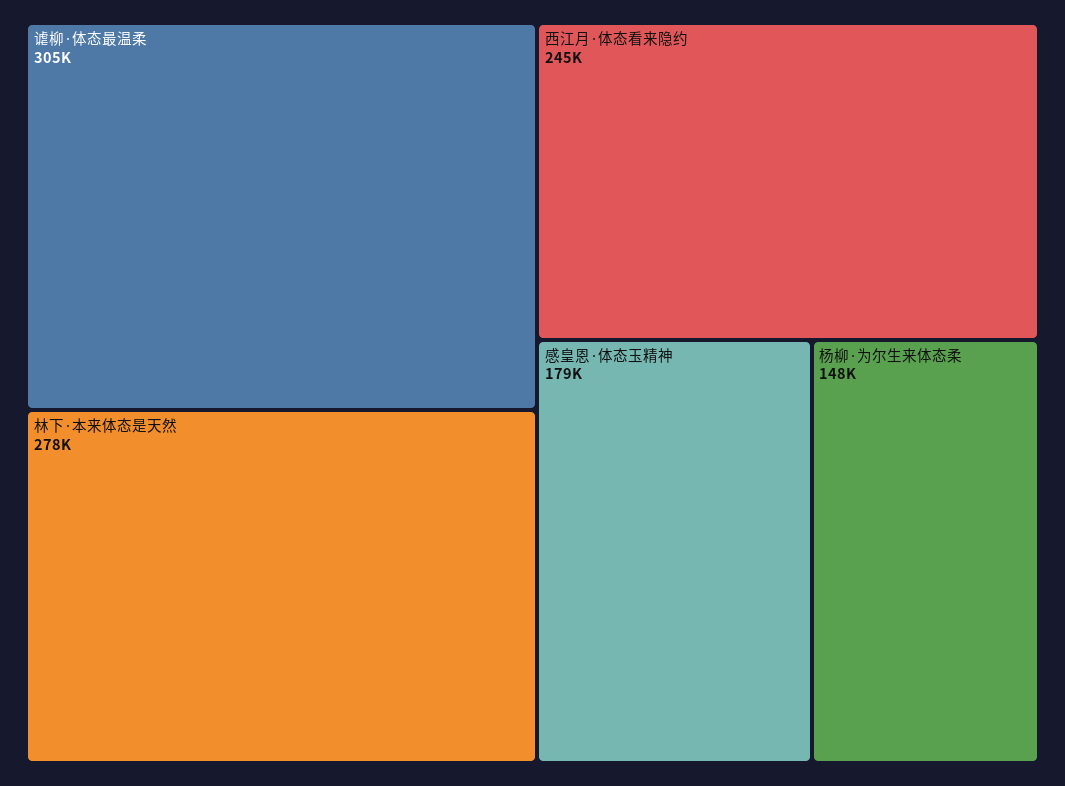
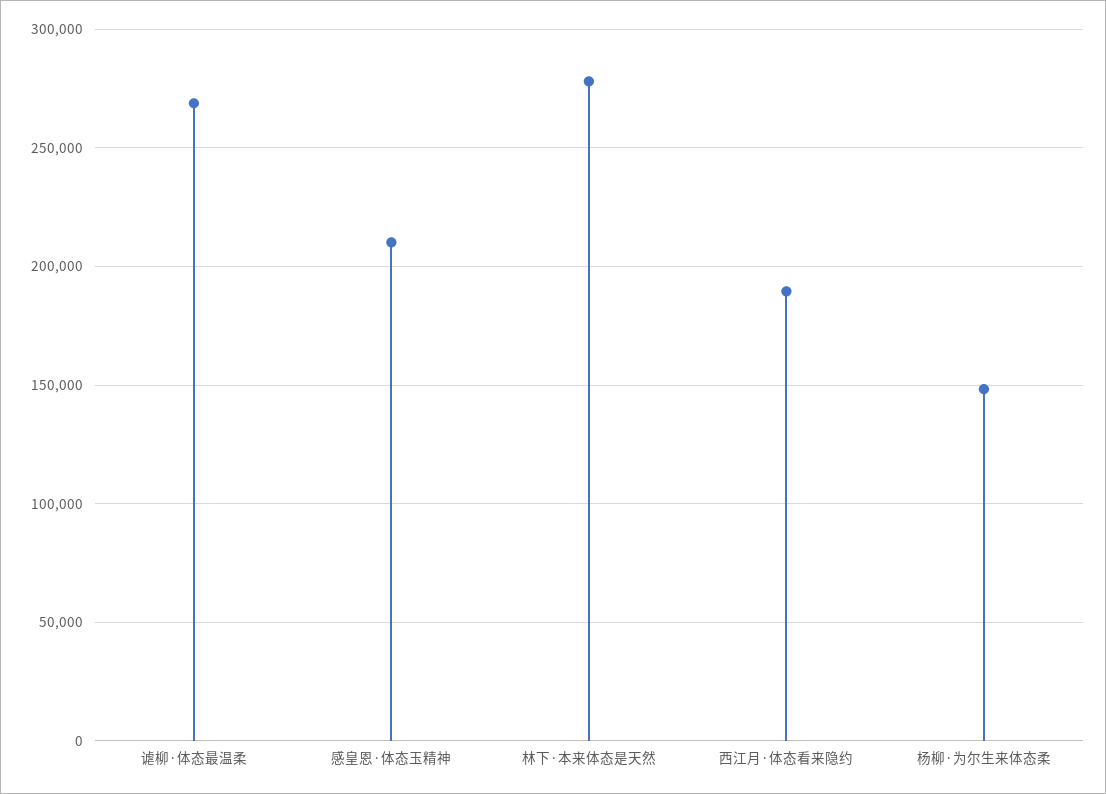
  {
-   "谑柳·体态最温柔": 305000,
+   "谑柳·体态最温柔": 270000,
    "林下·本来体态是天然": 278000,
-   "西江月·体态看来隐约": 245000,
+   "西江月·体态看来隐约": 190000,
-   "感皇恩·体态玉精神": 179000,
+   "感皇恩·体态玉精神": 210000,
    "杨柳·为尔生来体态柔": 148000
  }

